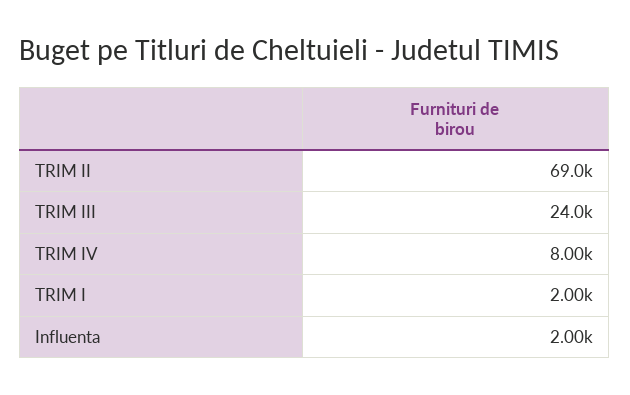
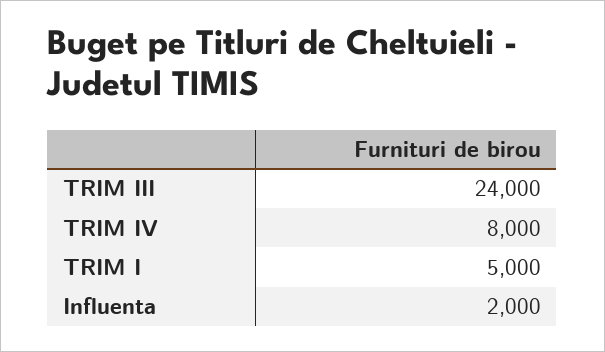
  {
-   "TRIM II": 69000,
    "TRIM III": 24000,
    "TRIM IV": 8000,
-   "TRIM I": 2000,
+   "TRIM I": 5000,
    "Influenta": 2000
  }

